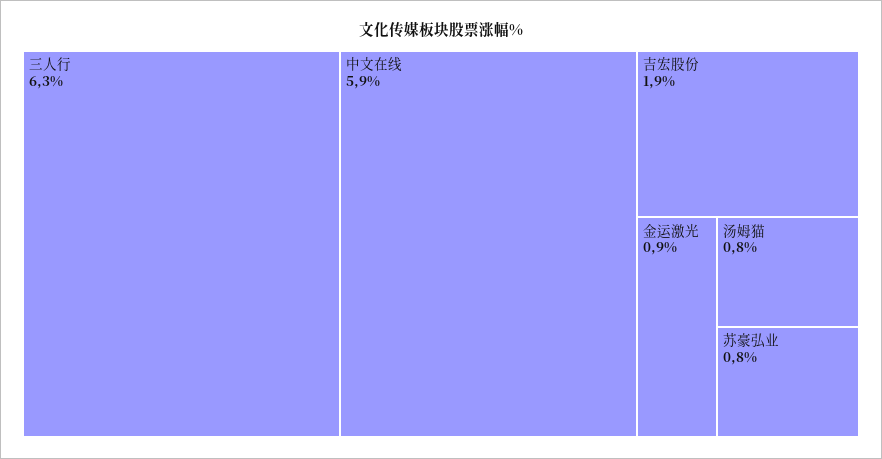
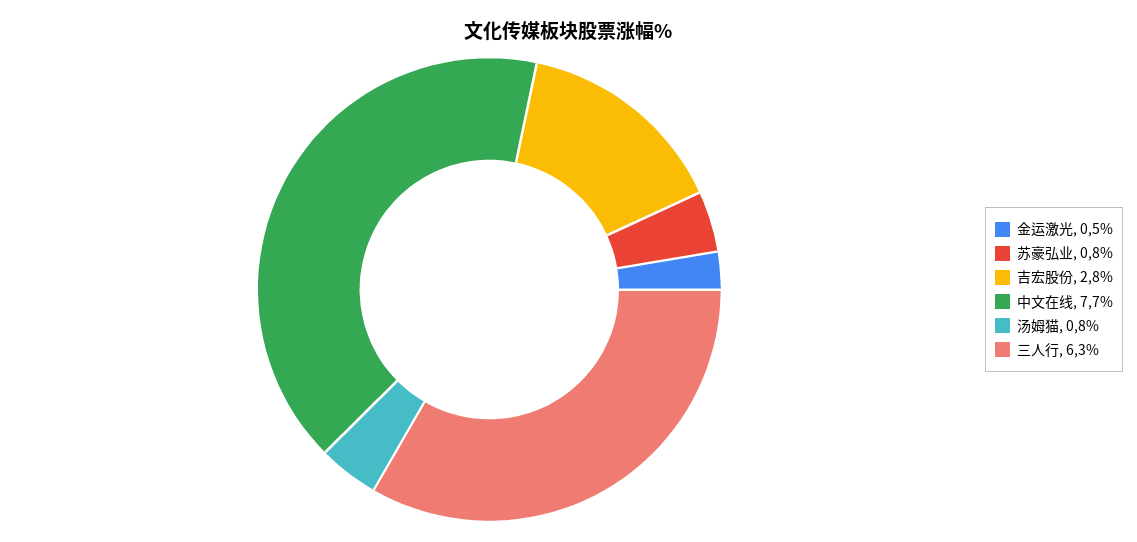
  {
    "三人行": 6.3,
-   "中文在线": 5.9,
+   "中文在线": 7.7,
-   "吉宏股份": 1.9,
+   "吉宏股份": 2.8,
-   "金运激光": 0.9,
+   "金运激光": 0.5,
    "汤姆猫": 0.8,
    "苏豪弘业": 0.8
  }

